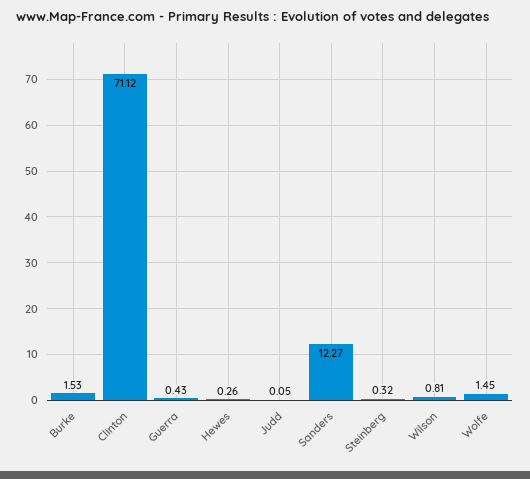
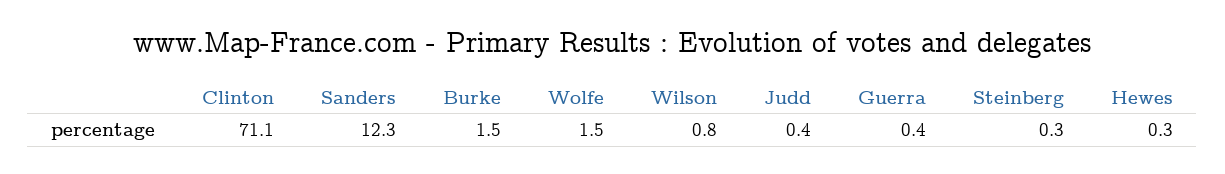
  {
    "Burke": 1.53,
    "Clinton": 71.12,
    "Guerra": 0.43,
    "Hewes": 0.26,
-   "Judd": 0.05,
+   "Judd": 0.4,
    "Sanders": 12.27,
    "Steinberg": 0.32,
    "Wilson": 0.81,
    "Wolfe": 1.45
  }

